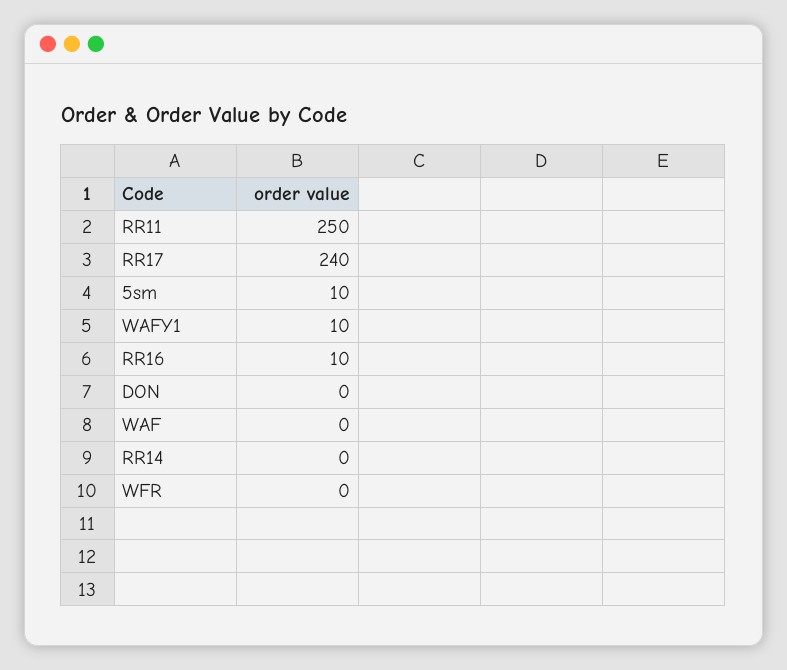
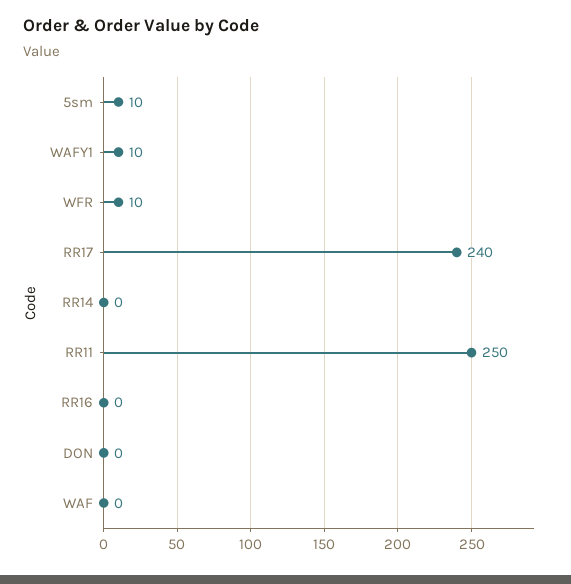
  {
    "RR11": 250,
    "RR17": 240,
    "5sm": 10,
    "WAFY1": 10,
-   "RR16": 10,
+   "RR16": 0,
    "DON": 0,
    "WAF": 0,
    "RR14": 0,
-   "WFR": 0
+   "WFR": 10
  }

